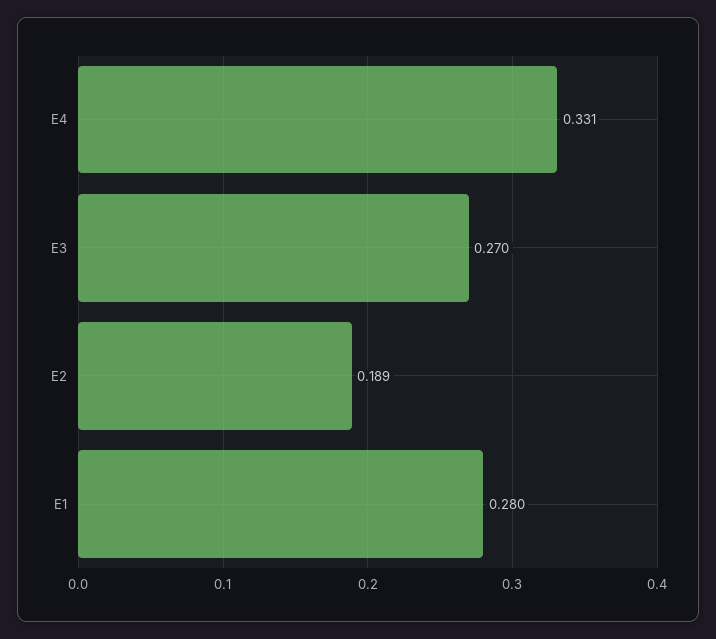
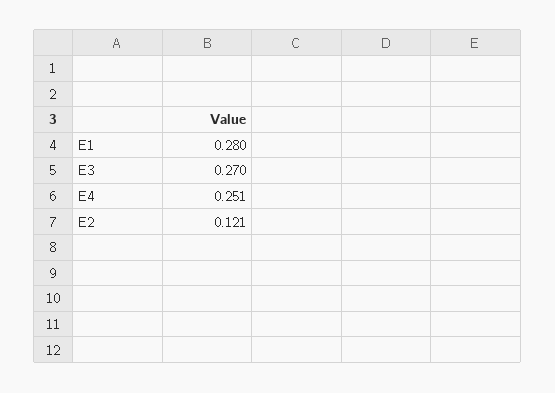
  {
-   "E4": 0.331,
+   "E4": 0.251,
    "E3": 0.27,
-   "E2": 0.189,
+   "E2": 0.121,
    "E1": 0.28
  }

